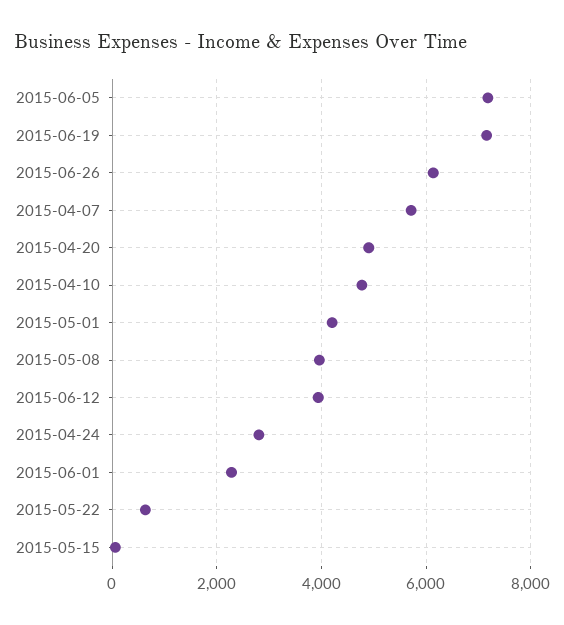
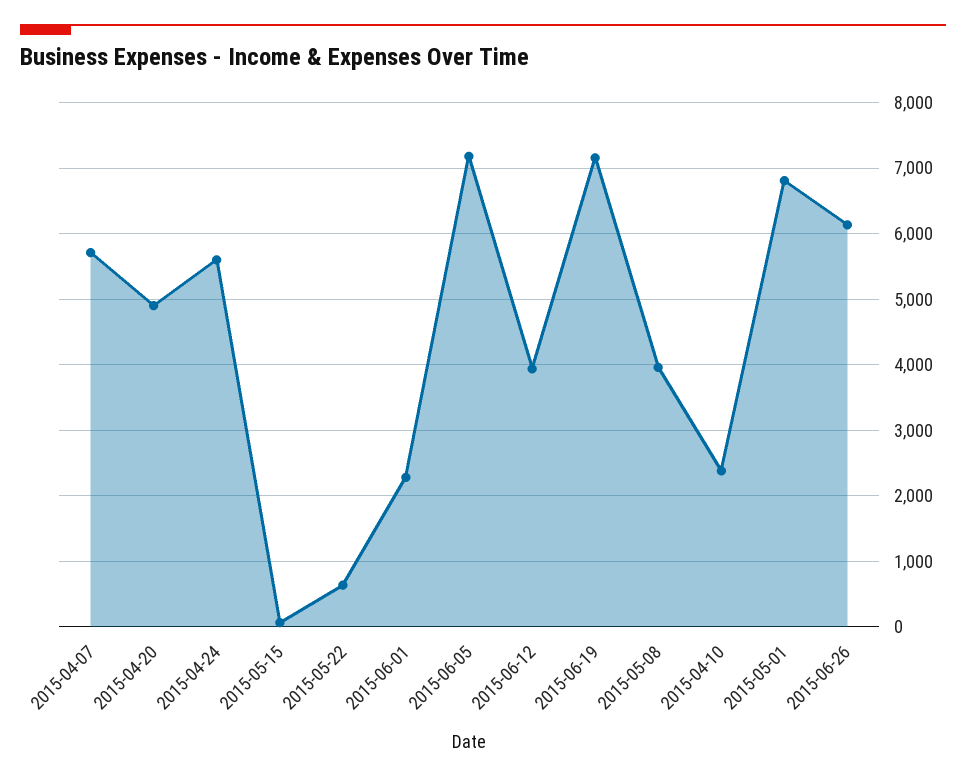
  {
    "2015-06-05": 7200,
    "2015-06-19": 7200,
    "2015-06-26": 6100,
    "2015-04-07": 5700,
    "2015-04-20": 4900,
-   "2015-04-10": 4800,
+   "2015-04-10": 2400,
-   "2015-05-01": 4200,
+   "2015-05-01": 6800,
    "2015-05-08": 4000,
    "2015-06-12": 3900,
-   "2015-04-24": 2800,
+   "2015-04-24": 5600,
    "2015-06-01": 2300,
    "2015-05-22": 600,
    "2015-05-15": 100
  }

